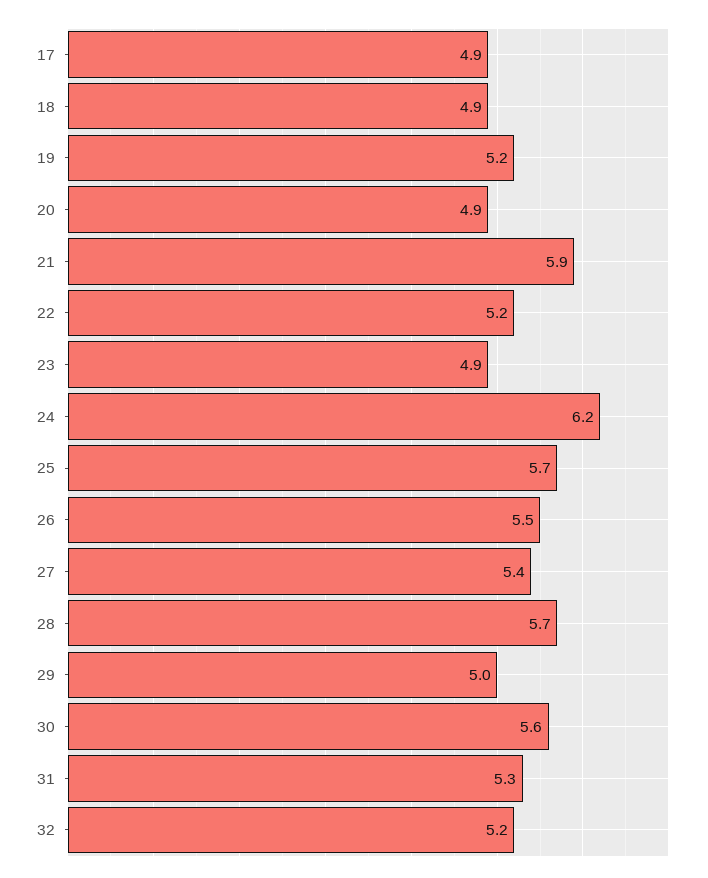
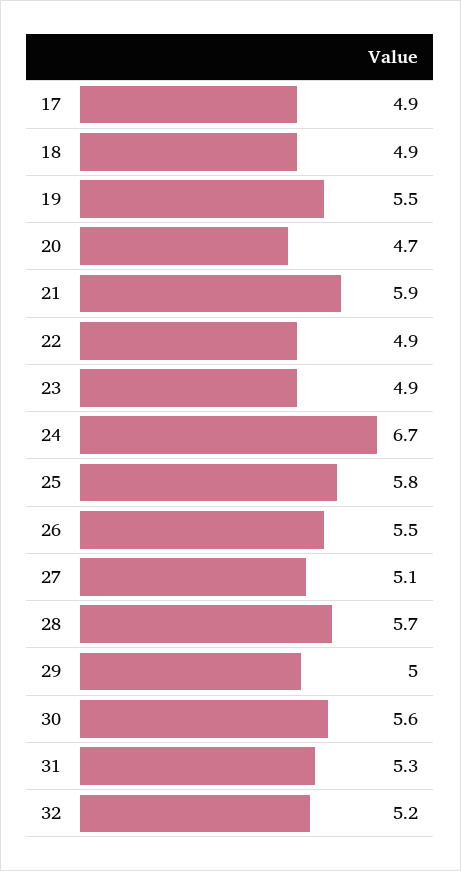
  {
    "17": 4.9,
    "18": 4.9,
-   "19": 5.2,
+   "19": 5.5,
-   "20": 4.9,
+   "20": 4.7,
    "21": 5.9,
-   "22": 5.2,
+   "22": 4.9,
    "23": 4.9,
-   "24": 6.2,
+   "24": 6.7,
-   "25": 5.7,
+   "25": 5.8,
    "26": 5.5,
-   "27": 5.4,
+   "27": 5.1,
    "28": 5.7,
    "29": 5,
    "30": 5.6,
    "31": 5.3,
    "32": 5.2
  }

